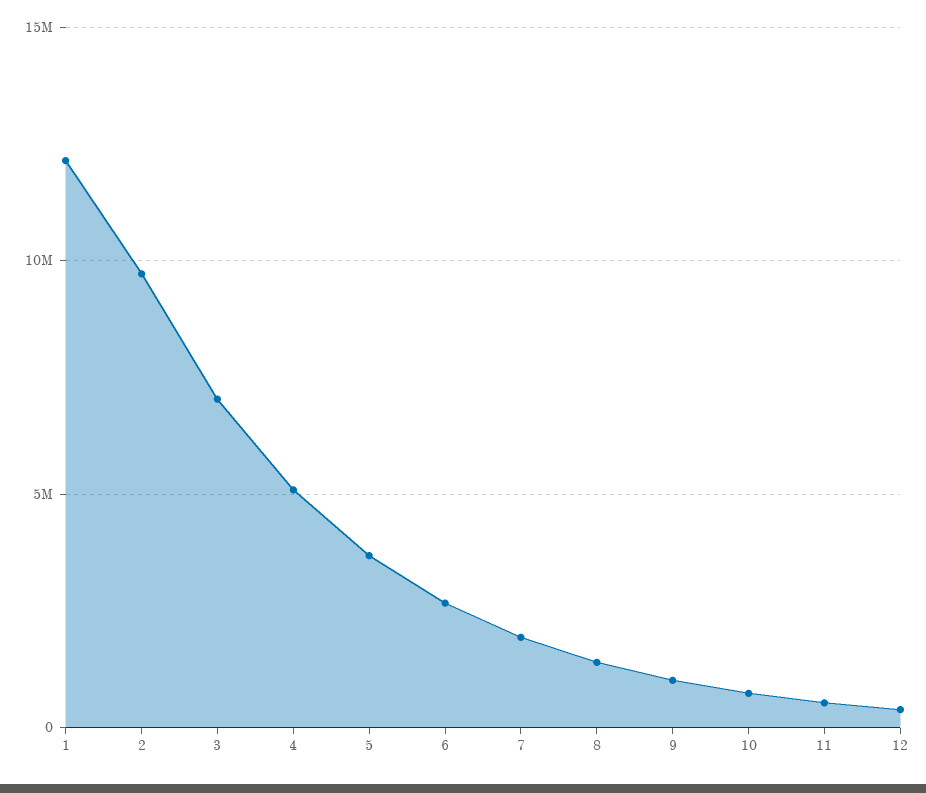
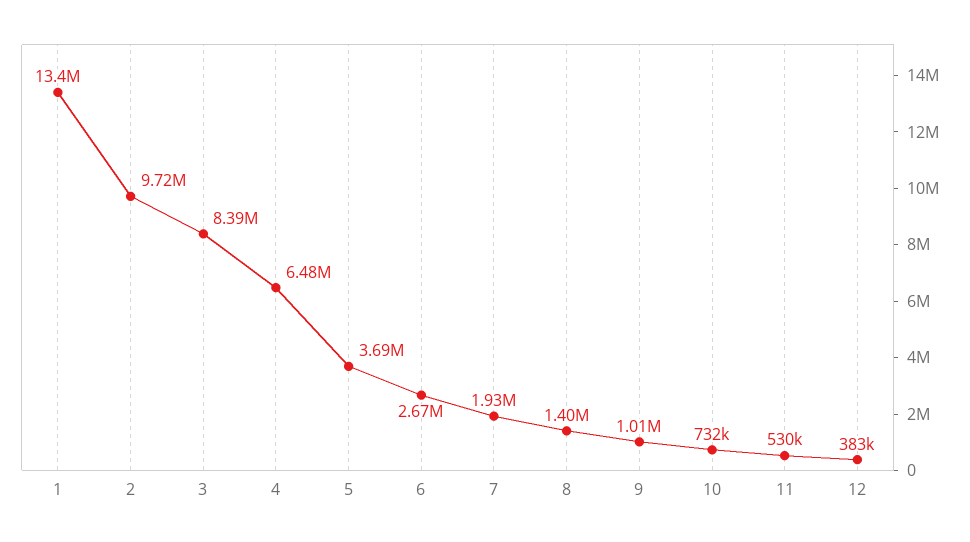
  {
-   "1": 12000000,
+   "1": 13400000,
    "2": 9720000,
-   "3": 7000000,
+   "3": 8390000,
-   "4": 5000000,
+   "4": 6480000,
    "5": 3690000,
    "6": 2670000,
    "7": 1930000,
    "8": 1400000,
    "9": 1010000,
    "10": 732000,
    "11": 530000,
    "12": 383000
  }

